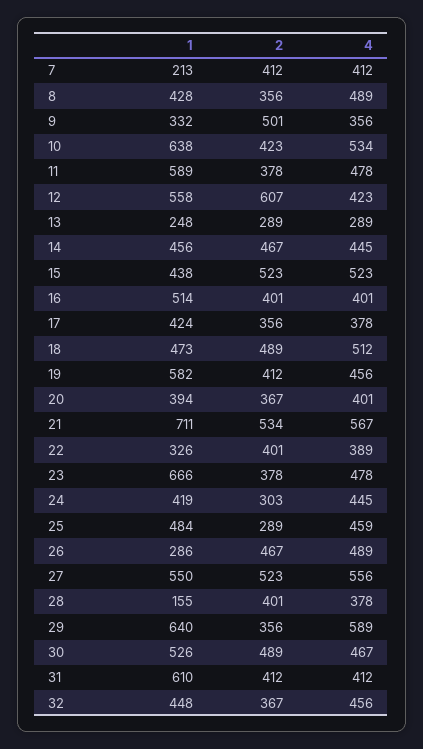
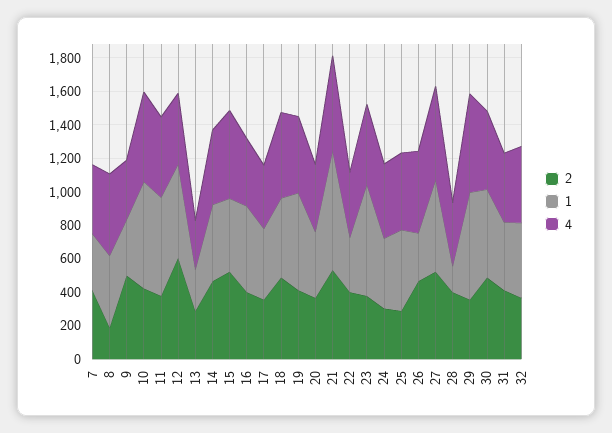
  {
    "1": {
-     "7": 213,
+     "7": 350,
      "8": 428,
      "9": 332,
      "10": 638,
      "11": 589,
      "12": 558,
      "13": 248,
      "14": 456,
      "15": 438,
      "16": 514,
      "17": 424,
      "18": 473,
      "19": 582,
      "20": 394,
      "21": 711,
      "22": 326,
      "23": 666,
      "24": 419,
      "25": 484,
      "26": 286,
      "27": 550,
      "28": 155,
      "29": 640,
      "30": 526,
-     "31": 610,
+     "31": 400,
      "32": 448
    },
    "2": {
      "7": 412,
-     "8": 356,
+     "8": 200,
      "9": 501,
      "10": 423,
      "11": 378,
      "12": 607,
      "13": 289,
      "14": 467,
      "15": 523,
      "16": 401,
      "17": 356,
      "18": 489,
      "19": 412,
      "20": 367,
      "21": 534,
      "22": 401,
      "23": 378,
      "24": 303,
      "25": 289,
      "26": 467,
      "27": 523,
      "28": 401,
      "29": 356,
      "30": 489,
      "31": 412,
      "32": 367
    },
    "4": {
      "7": 412,
      "8": 489,
      "9": 356,
      "10": 534,
      "11": 478,
      "12": 423,
      "13": 289,
      "14": 445,
      "15": 523,
      "16": 401,
      "17": 378,
      "18": 512,
      "19": 456,
      "20": 401,
      "21": 567,
      "22": 389,
      "23": 478,
      "24": 445,
      "25": 459,
      "26": 489,
      "27": 556,
      "28": 378,
      "29": 589,
      "30": 467,
      "31": 412,
      "32": 456
    }
  }

